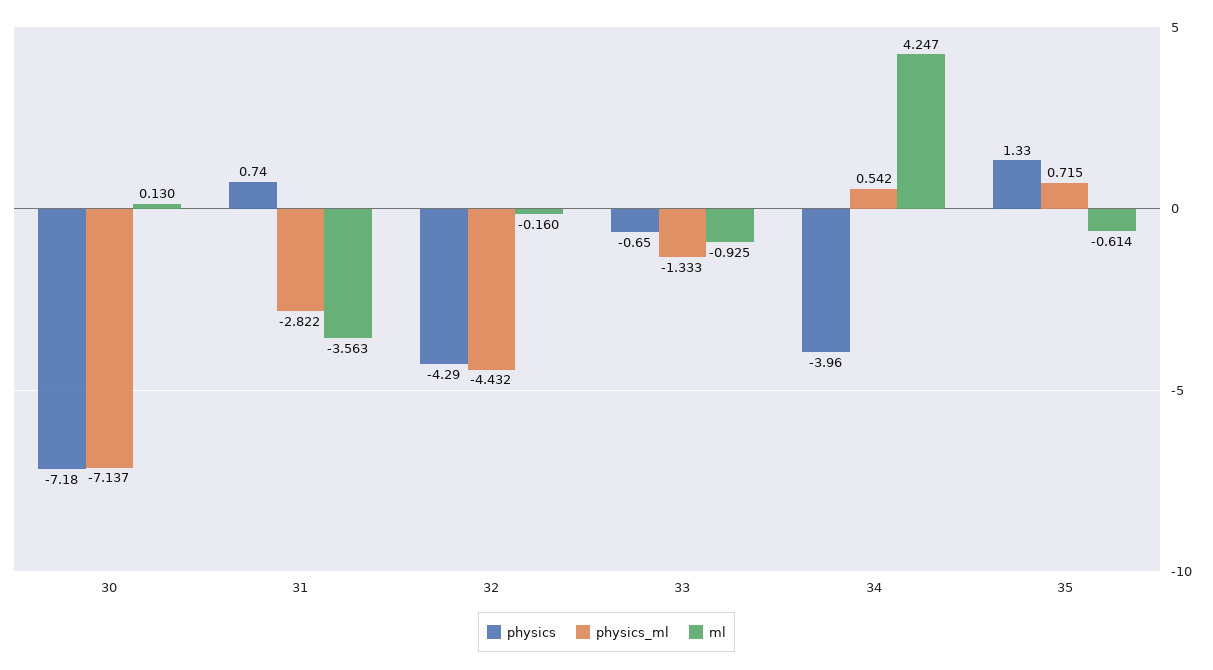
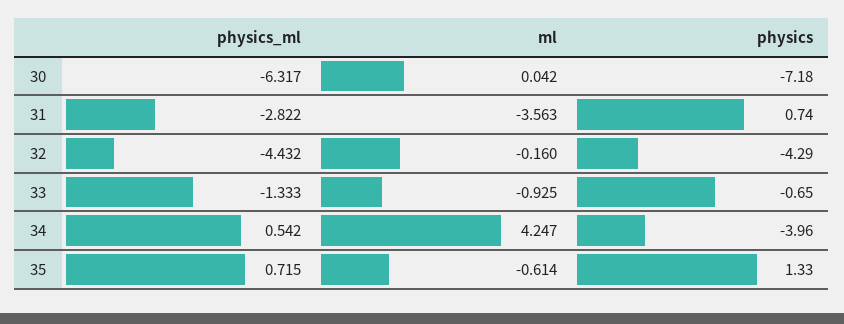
  {
    "physics": {
      "30": -7.18,
      "31": 0.74,
      "32": -4.29,
      "33": -0.65,
      "34": -3.96,
      "35": 1.33
    },
    "physics_ml": {
-     "30": -7.137,
+     "30": -6.317,
      "31": -2.822,
      "32": -4.432,
      "33": -1.333,
      "34": 0.542,
      "35": 0.715
    },
    "ml": {
-     "30": 0.13,
+     "30": 0.042,
      "31": -3.563,
      "32": -0.16,
      "33": -0.925,
      "34": 4.247,
      "35": -0.614
    }
  }

